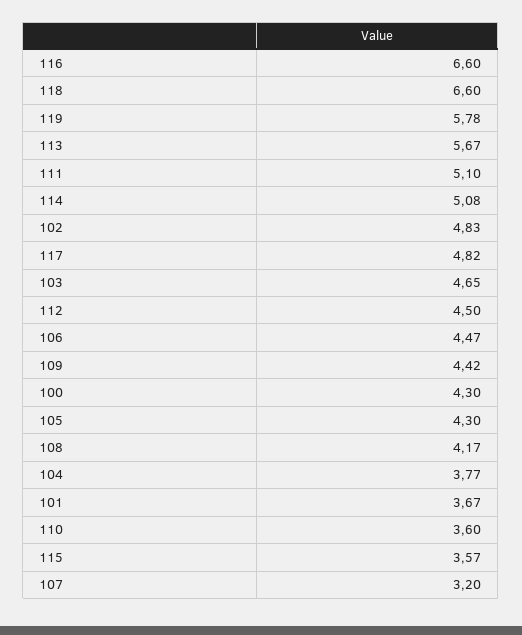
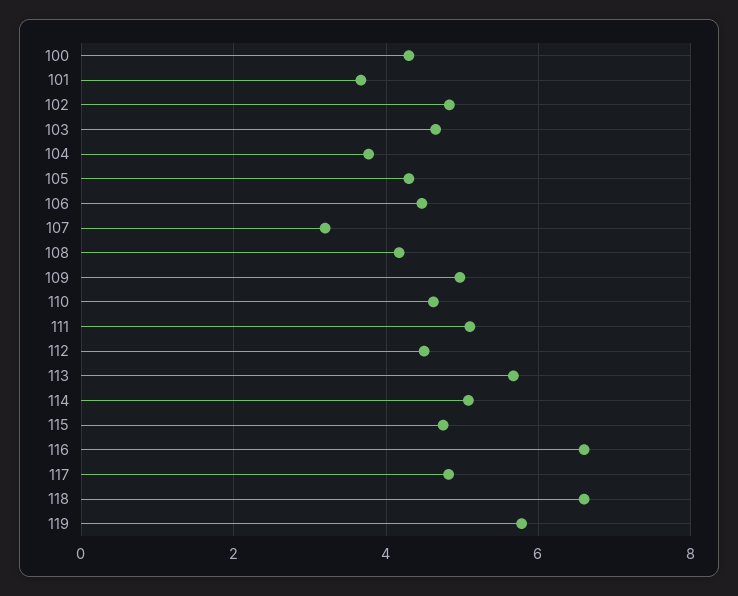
  {
    "116": 6.6,
    "118": 6.6,
    "119": 5.78,
    "113": 5.67,
    "111": 5.1,
    "114": 5.08,
    "102": 4.83,
    "117": 4.82,
    "103": 4.65,
    "112": 4.5,
    "106": 4.47,
-   "109": 4.42,
+   "109": 5,
    "100": 4.3,
    "105": 4.3,
    "108": 4.17,
    "104": 3.77,
    "101": 3.67,
-   "110": 3.6,
+   "110": 4.6,
-   "115": 3.57,
+   "115": 4.8,
    "107": 3.2
  }

